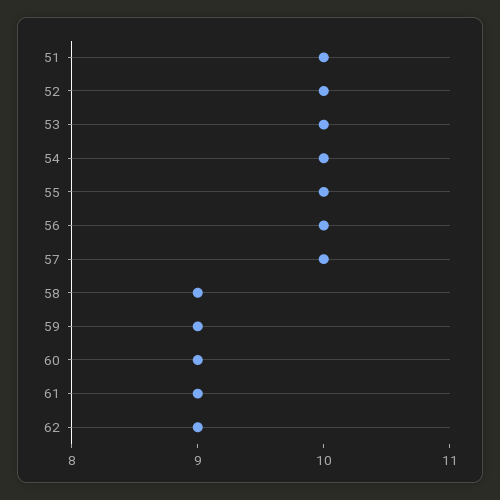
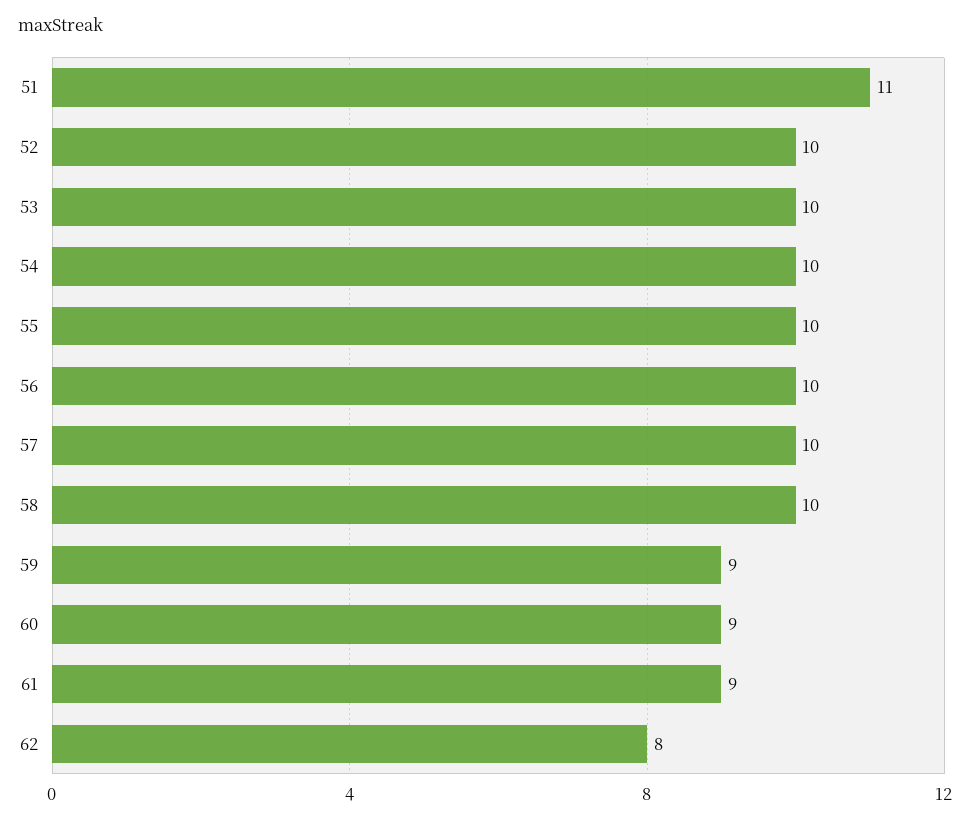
  {
-   "51": 10,
+   "51": 11,
    "52": 10,
    "53": 10,
    "54": 10,
    "55": 10,
    "56": 10,
    "57": 10,
-   "58": 9,
+   "58": 10,
    "59": 9,
    "60": 9,
    "61": 9,
-   "62": 9
+   "62": 8
  }

